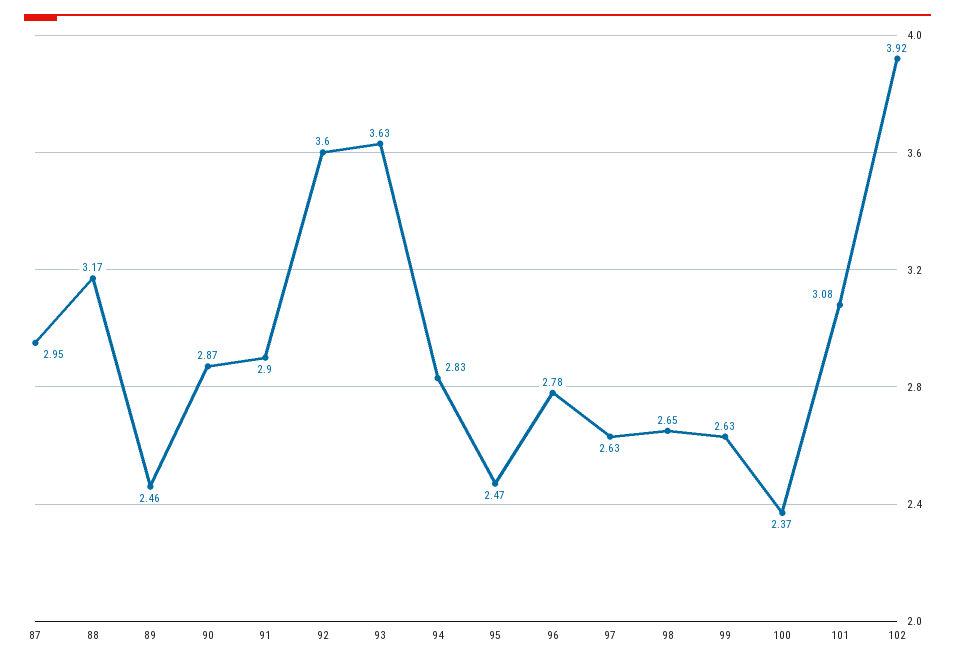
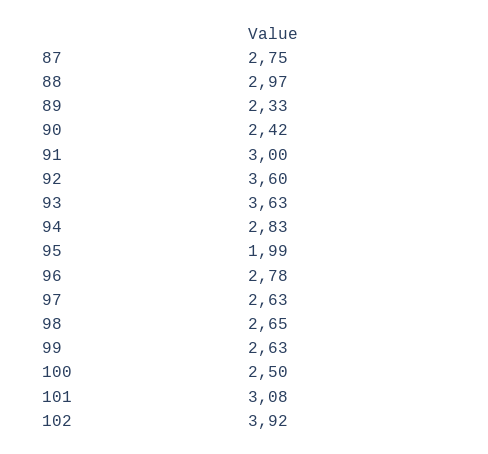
  {
-   "87": 2.95,
+   "87": 2.75,
-   "88": 3.17,
+   "88": 2.97,
-   "89": 2.46,
+   "89": 2.33,
-   "90": 2.87,
+   "90": 2.42,
-   "91": 2.9,
+   "91": 3,
    "92": 3.6,
    "93": 3.63,
    "94": 2.83,
-   "95": 2.47,
+   "95": 1.99,
    "96": 2.78,
    "97": 2.63,
    "98": 2.65,
    "99": 2.63,
-   "100": 2.37,
+   "100": 2.5,
    "101": 3.08,
    "102": 3.92
  }

